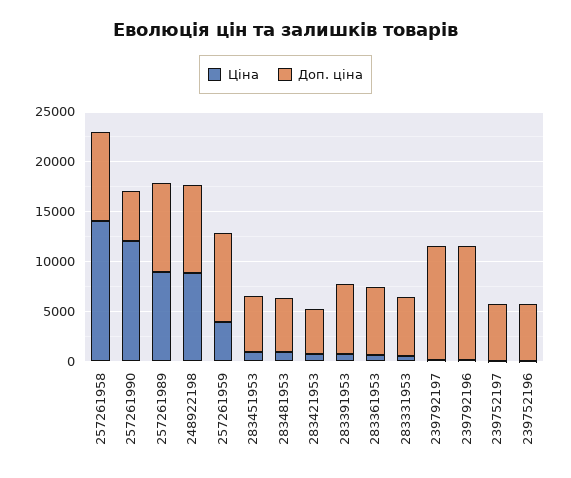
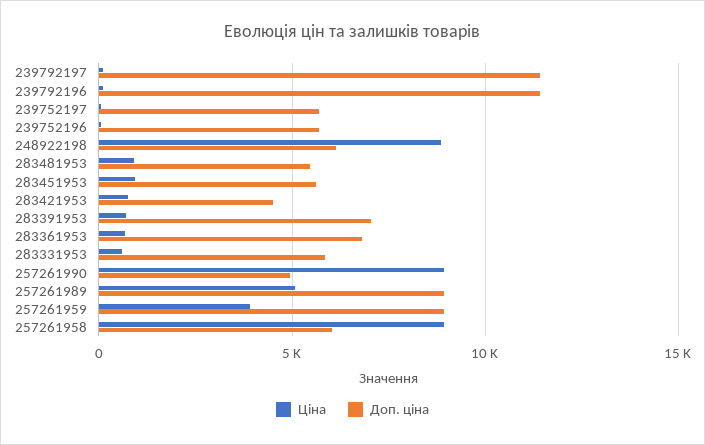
  {
    "Ціна": {
-     "257261958": 14000,
+     "257261958": 9000,
-     "257261990": 12000,
+     "257261990": 9000,
-     "257261989": 9000,
+     "257261989": 5000,
      "248922198": 9000,
      "257261959": 4000,
      "283451953": 1000,
      "283481953": 1000,
      "283421953": 1000,
      "283391953": 500,
      "283361953": 500,
      "283331953": 500,
      "239792197": 0,
      "239792196": 0,
      "239752197": 0,
      "239752196": 0
    },
    "Доп. ціна": {
-     "257261958": 9000,
+     "257261958": 6000,
      "257261990": 5000,
      "257261989": 9000,
-     "248922198": 9000,
+     "248922198": 6000,
      "257261959": 9000,
      "283451953": 5500,
      "283481953": 5500,
      "283421953": 4500,
      "283391953": 7000,
      "283361953": 7000,
      "283331953": 6000,
      "239792197": 11500,
      "239792196": 11500,
      "239752197": 5500,
      "239752196": 5500
    }
  }

